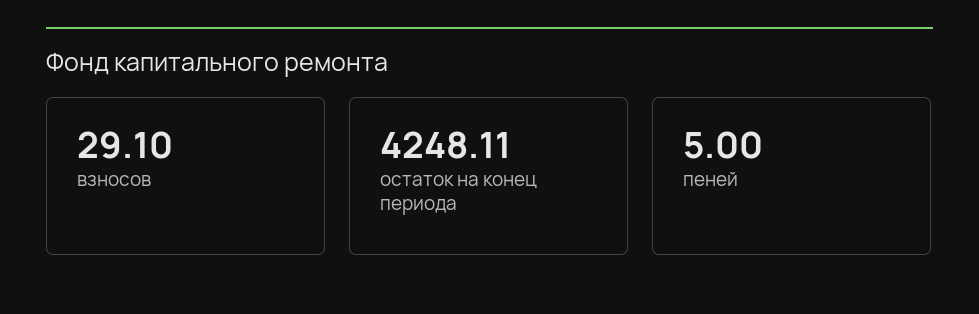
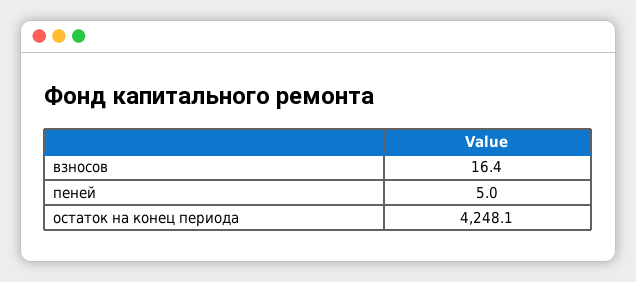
  {
-   "взносов": 29.1,
+   "взносов": 16.4,
    "остаток на конец периода": 4248.11,
    "пеней": 5
  }

